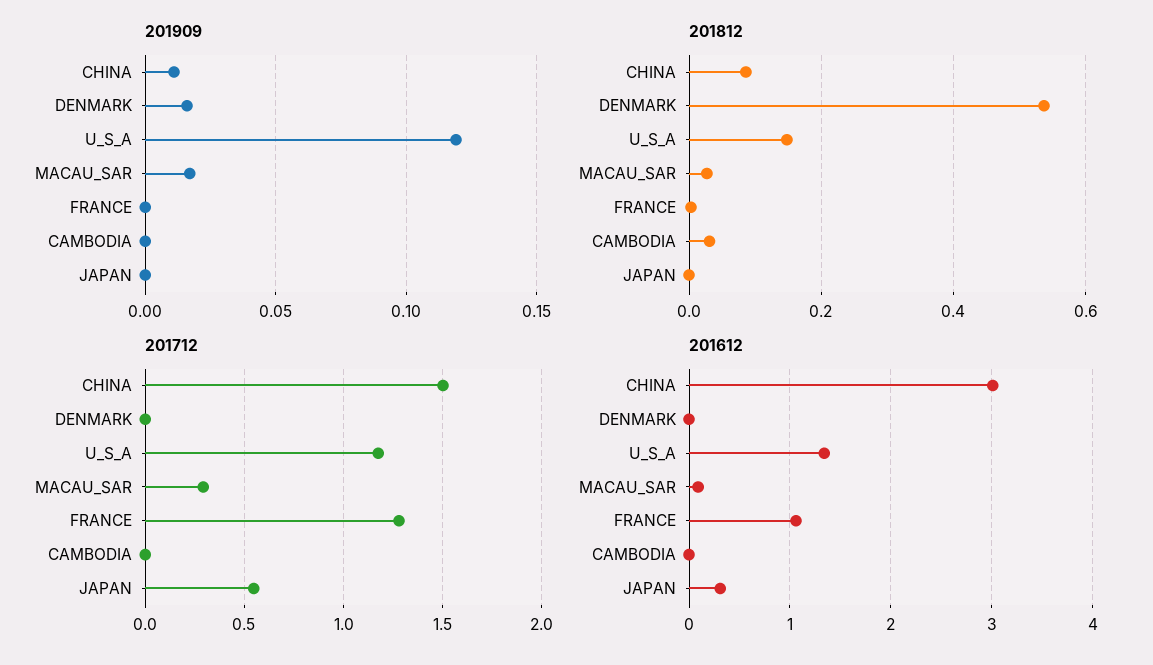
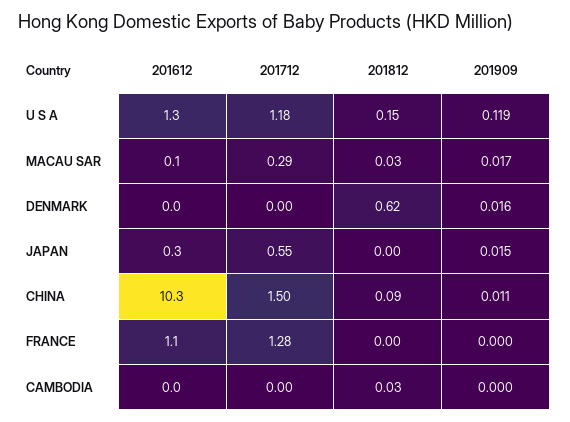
  {
    "201909": {
      "CHINA": 0.011,
      "DENMARK": 0.016,
      "U_S_A": 0.119,
      "MACAU_SAR": 0.017,
      "FRANCE": 0,
      "CAMBODIA": 0,
-     "JAPAN": 0
+     "JAPAN": 0.015
    },
    "201812": {
      "CHINA": 0.09,
-     "DENMARK": 0.54,
+     "DENMARK": 0.62,
      "U_S_A": 0.15,
      "MACAU_SAR": 0.03,
      "FRANCE": 0,
      "CAMBODIA": 0.03,
      "JAPAN": 0
    },
    "201712": {
      "CHINA": 1.5,
      "DENMARK": 0,
      "U_S_A": 1.18,
      "MACAU_SAR": 0.29,
      "FRANCE": 1.28,
      "CAMBODIA": 0,
      "JAPAN": 0.55
    },
    "201612": {
-     "CHINA": 3,
+     "CHINA": 10.3,
      "DENMARK": 0,
      "U_S_A": 1.3,
      "MACAU_SAR": 0.1,
      "FRANCE": 1.1,
      "CAMBODIA": 0,
      "JAPAN": 0.3
    }
  }

